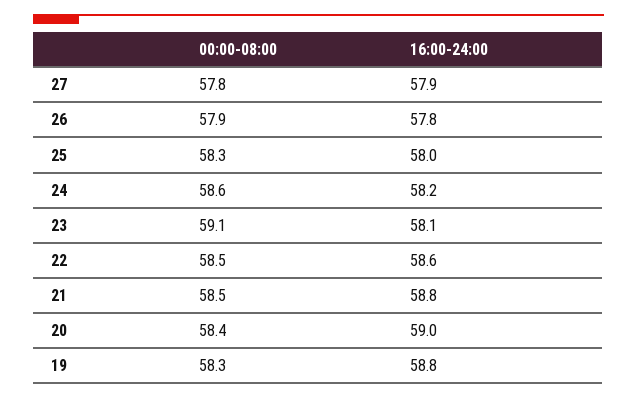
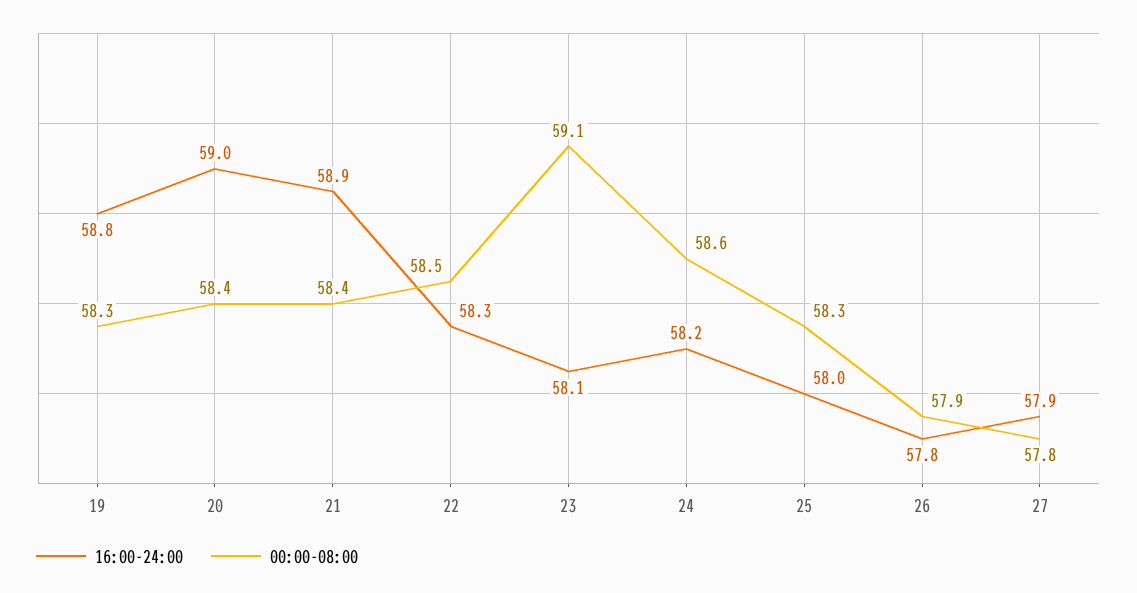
  {
    "00:00-08:00": {
      "27": 57.8,
      "26": 57.9,
      "25": 58.3,
      "24": 58.6,
      "23": 59.1,
      "22": 58.5,
-     "21": 58.5,
+     "21": 58.4,
      "20": 58.4,
      "19": 58.3
    },
    "16:00-24:00": {
      "27": 57.9,
      "26": 57.8,
      "25": 58,
      "24": 58.2,
      "23": 58.1,
-     "22": 58.6,
+     "22": 58.3,
-     "21": 58.8,
+     "21": 58.9,
      "20": 59,
      "19": 58.8
    }
  }

